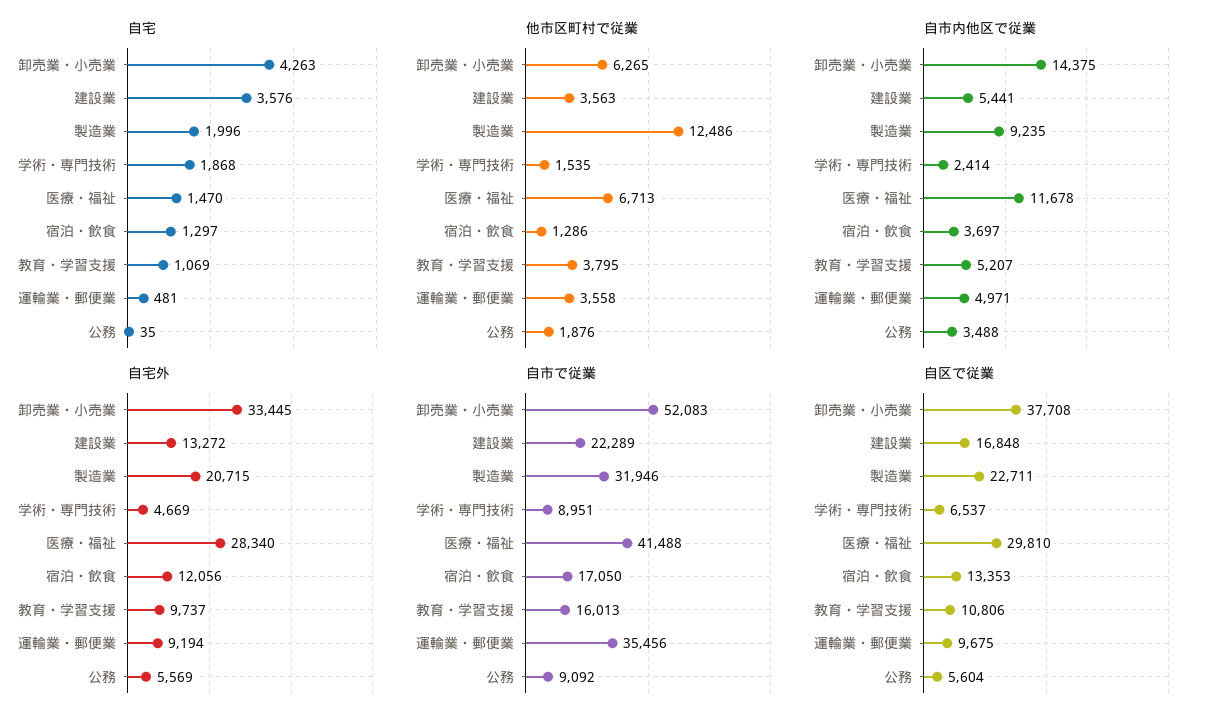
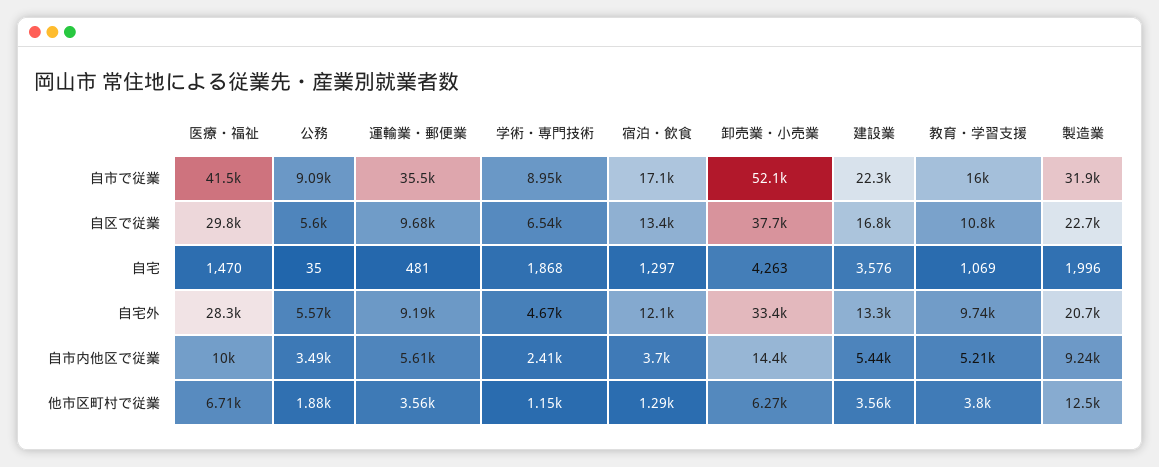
  {
    "自宅": {
      "卸売業・小売業": 4263,
      "建設業": 3576,
      "製造業": 1996,
      "学術・専門技術": 1868,
      "医療・福祉": 1470,
      "宿泊・飲食": 1297,
      "教育・学習支援": 1069,
      "運輸業・郵便業": 481,
      "公務": 35
    },
    "他市区町村で従業": {
      "卸売業・小売業": 6265,
      "建設業": 3563,
      "製造業": 12486,
-     "学術・専門技術": 1535,
+     "学術・専門技術": 1150,
      "医療・福祉": 6713,
      "宿泊・飲食": 1286,
      "教育・学習支援": 3795,
      "運輸業・郵便業": 3558,
      "公務": 1876
    },
    "自市内他区で従業": {
      "卸売業・小売業": 14375,
      "建設業": 5441,
      "製造業": 9235,
      "学術・専門技術": 2414,
-     "医療・福祉": 11678,
+     "医療・福祉": 10000,
      "宿泊・飲食": 3697,
      "教育・学習支援": 5207,
-     "運輸業・郵便業": 4971,
+     "運輸業・郵便業": 5610,
      "公務": 3488
    },
    "自宅外": {
      "卸売業・小売業": 33445,
      "建設業": 13272,
      "製造業": 20715,
      "学術・専門技術": 4669,
      "医療・福祉": 28340,
      "宿泊・飲食": 12056,
      "教育・学習支援": 9737,
      "運輸業・郵便業": 9194,
      "公務": 5569
    },
    "自市で従業": {
      "卸売業・小売業": 52083,
      "建設業": 22289,
      "製造業": 31946,
      "学術・専門技術": 8951,
      "医療・福祉": 41488,
      "宿泊・飲食": 17050,
      "教育・学習支援": 16013,
      "運輸業・郵便業": 35456,
      "公務": 9092
    },
    "自区で従業": {
      "卸売業・小売業": 37708,
      "建設業": 16848,
      "製造業": 22711,
      "学術・専門技術": 6537,
      "医療・福祉": 29810,
      "宿泊・飲食": 13353,
      "教育・学習支援": 10806,
      "運輸業・郵便業": 9675,
      "公務": 5604
    }
  }

